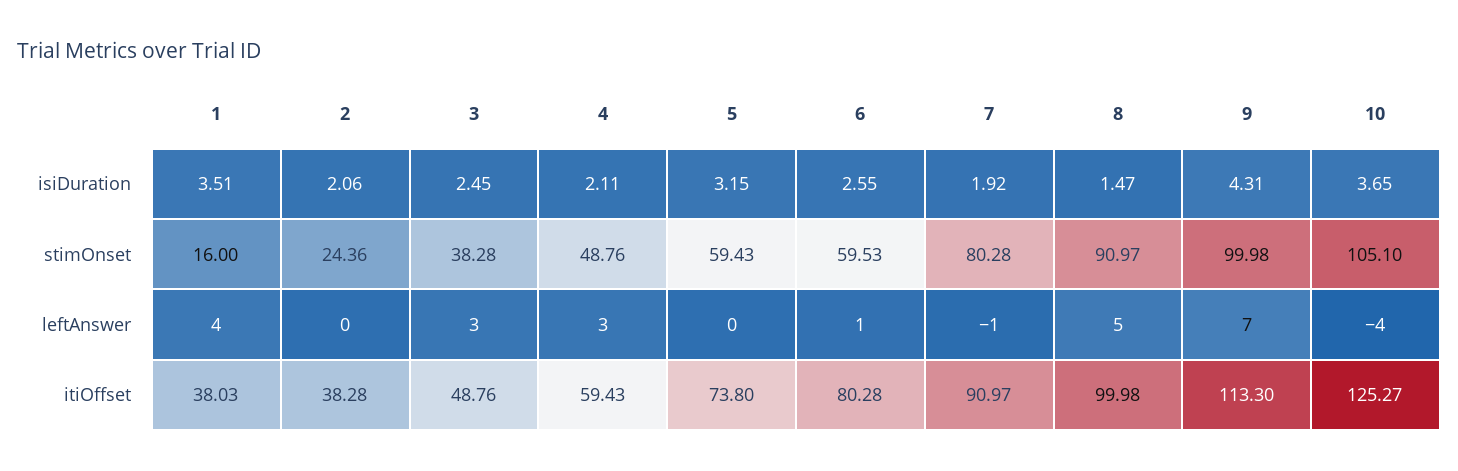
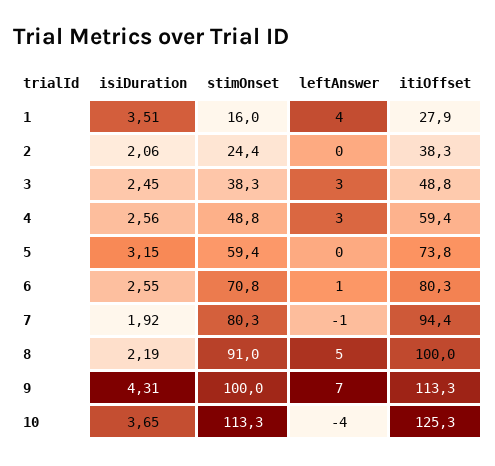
  {
    "1": {
      "isiDuration": 3.51,
      "stimOnset": 16,
      "leftAnswer": 4,
-     "itiOffset": 38.03
+     "itiOffset": 27.9
    },
    "2": {
      "isiDuration": 2.06,
      "stimOnset": 24.36,
      "leftAnswer": 0,
      "itiOffset": 38.28
    },
    "3": {
      "isiDuration": 2.45,
      "stimOnset": 38.28,
      "leftAnswer": 3,
      "itiOffset": 48.76
    },
    "4": {
-     "isiDuration": 2.11,
+     "isiDuration": 2.56,
      "stimOnset": 48.76,
      "leftAnswer": 3,
      "itiOffset": 59.43
    },
    "5": {
      "isiDuration": 3.15,
      "stimOnset": 59.43,
      "leftAnswer": 0,
      "itiOffset": 73.8
    },
    "6": {
      "isiDuration": 2.55,
-     "stimOnset": 59.53,
+     "stimOnset": 70.8,
      "leftAnswer": 1,
      "itiOffset": 80.28
    },
    "7": {
      "isiDuration": 1.92,
      "stimOnset": 80.28,
      "leftAnswer": -1,
-     "itiOffset": 90.97
+     "itiOffset": 94.4
    },
    "8": {
-     "isiDuration": 1.47,
+     "isiDuration": 2.19,
      "stimOnset": 90.97,
      "leftAnswer": 5,
      "itiOffset": 99.98
    },
    "9": {
      "isiDuration": 4.31,
      "stimOnset": 99.98,
      "leftAnswer": 7,
      "itiOffset": 113.3
    },
    "10": {
      "isiDuration": 3.65,
-     "stimOnset": 105.1,
+     "stimOnset": 113.3,
      "leftAnswer": -4,
      "itiOffset": 125.27
    }
  }

